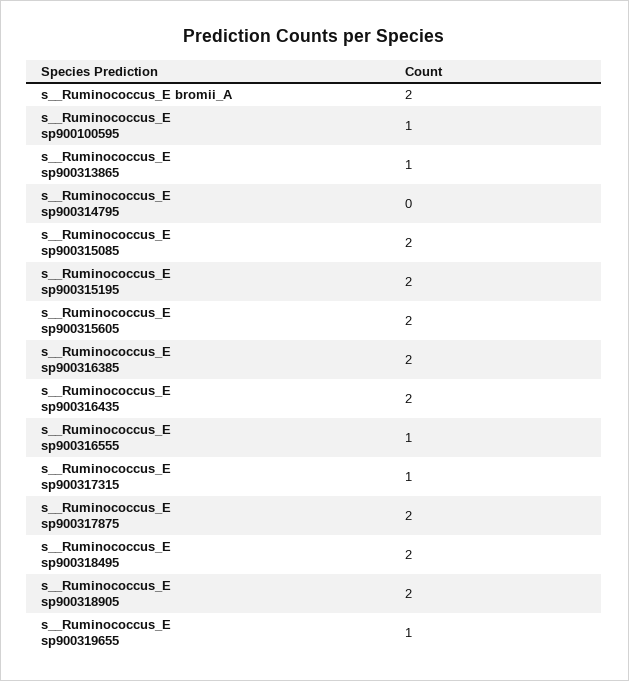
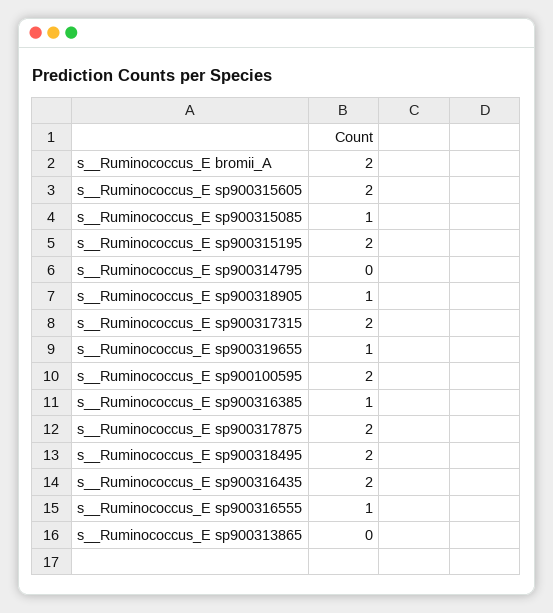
  {
    "s__Ruminococcus_E bromii_A": 2,
-   "s__Ruminococcus_E sp900100595": 1,
+   "s__Ruminococcus_E sp900100595": 2,
-   "s__Ruminococcus_E sp900313865": 1,
+   "s__Ruminococcus_E sp900313865": 0,
    "s__Ruminococcus_E sp900314795": 0,
-   "s__Ruminococcus_E sp900315085": 2,
+   "s__Ruminococcus_E sp900315085": 1,
    "s__Ruminococcus_E sp900315195": 2,
    "s__Ruminococcus_E sp900315605": 2,
-   "s__Ruminococcus_E sp900316385": 2,
+   "s__Ruminococcus_E sp900316385": 1,
    "s__Ruminococcus_E sp900316435": 2,
    "s__Ruminococcus_E sp900316555": 1,
-   "s__Ruminococcus_E sp900317315": 1,
+   "s__Ruminococcus_E sp900317315": 2,
    "s__Ruminococcus_E sp900317875": 2,
    "s__Ruminococcus_E sp900318495": 2,
-   "s__Ruminococcus_E sp900318905": 2,
+   "s__Ruminococcus_E sp900318905": 1,
    "s__Ruminococcus_E sp900319655": 1
  }

